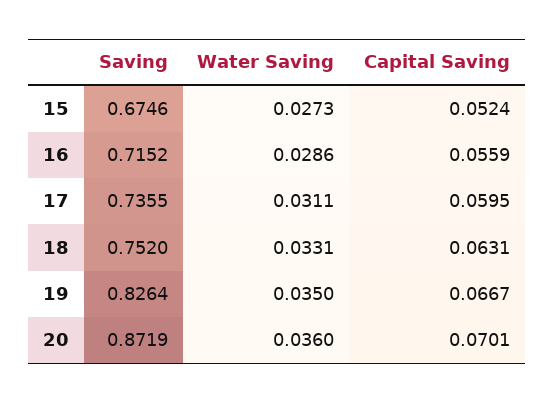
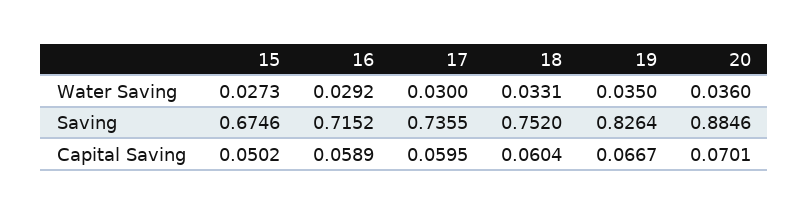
  {
    "Saving": {
      "15": 0.6746,
      "16": 0.7152,
      "17": 0.7355,
      "18": 0.752,
      "19": 0.8264,
-     "20": 0.8719
+     "20": 0.8846
    },
    "Water Saving": {
      "15": 0.0273,
-     "16": 0.0286,
+     "16": 0.0292,
-     "17": 0.0311,
+     "17": 0.03,
      "18": 0.0331,
      "19": 0.035,
      "20": 0.036
    },
    "Capital Saving": {
-     "15": 0.0524,
+     "15": 0.0502,
-     "16": 0.0559,
+     "16": 0.0589,
      "17": 0.0595,
-     "18": 0.0631,
+     "18": 0.0604,
      "19": 0.0667,
      "20": 0.0701
    }
  }

